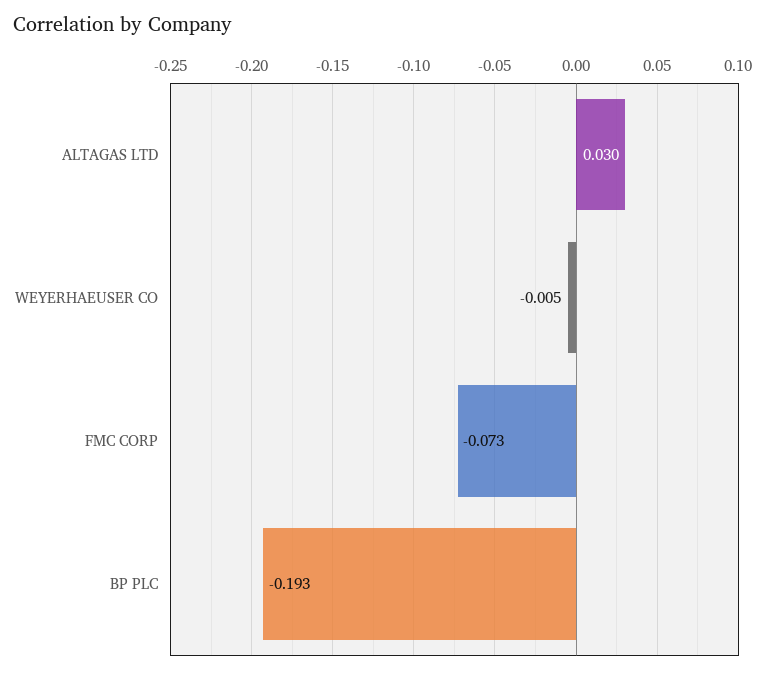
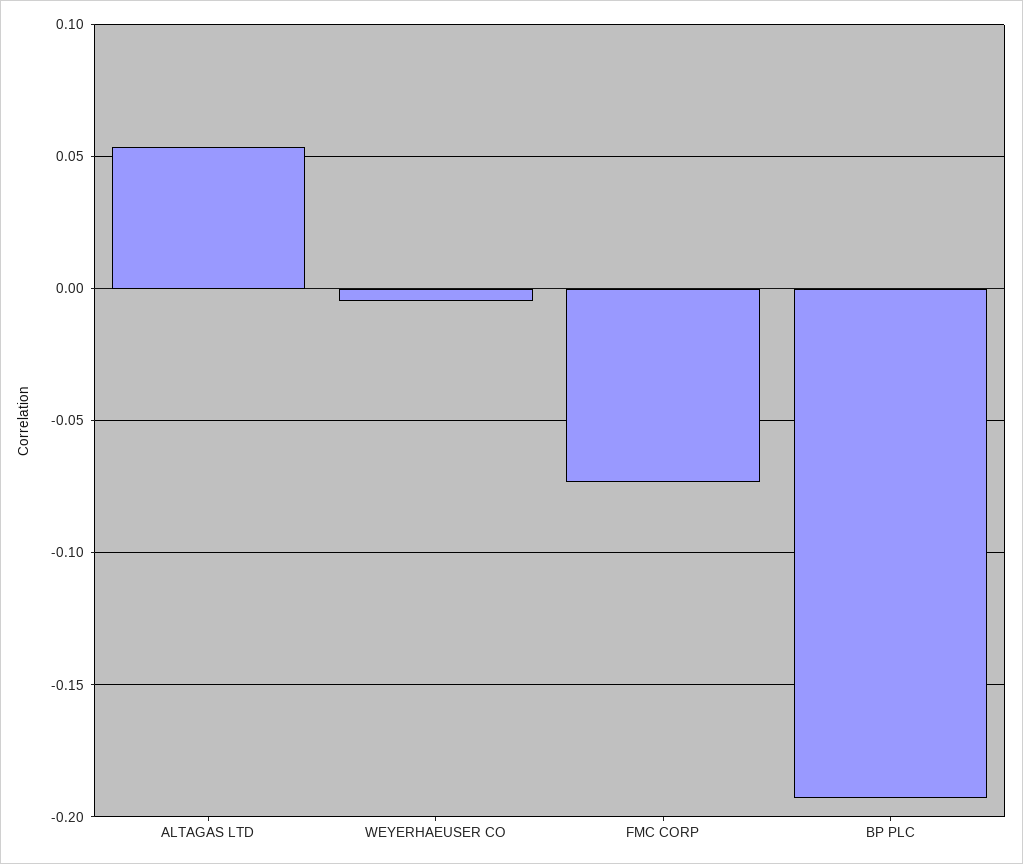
  {
-   "ALTAGAS LTD": 0.03,
+   "ALTAGAS LTD": 0.055,
    "WEYERHAEUSER CO": -0.005,
    "FMC CORP": -0.073,
    "BP PLC": -0.193
  }

